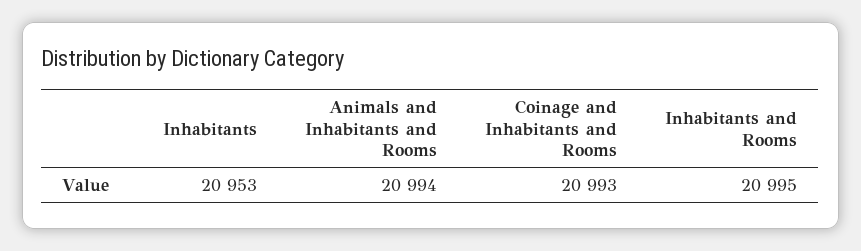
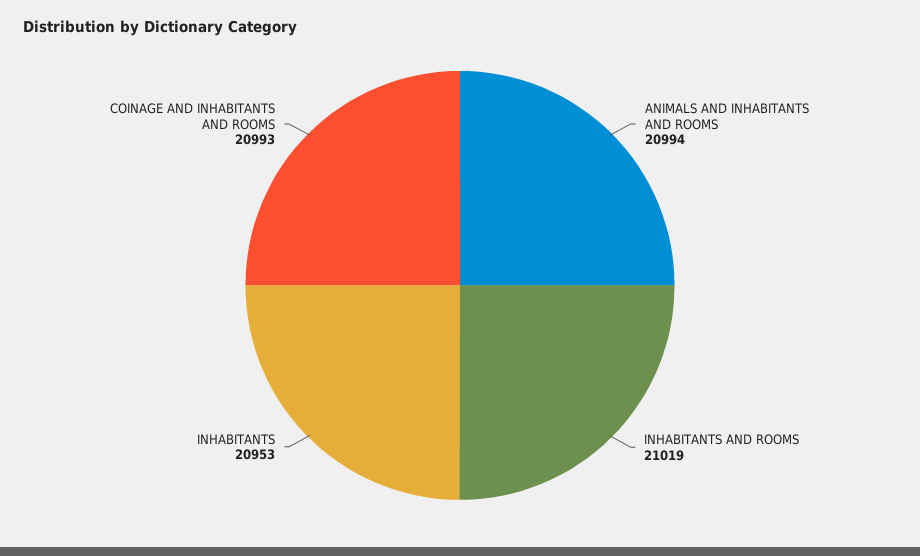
  {
    "Inhabitants": 20953,
    "Animals and Inhabitants and Rooms": 20994,
    "Coinage and Inhabitants and Rooms": 20993,
-   "Inhabitants and Rooms": 20995
+   "Inhabitants and Rooms": 21019
  }

